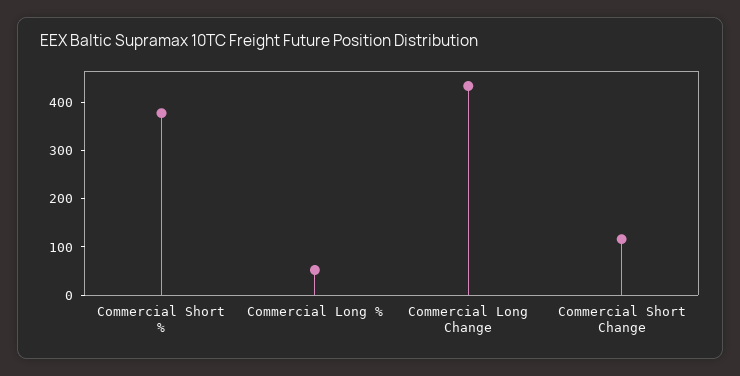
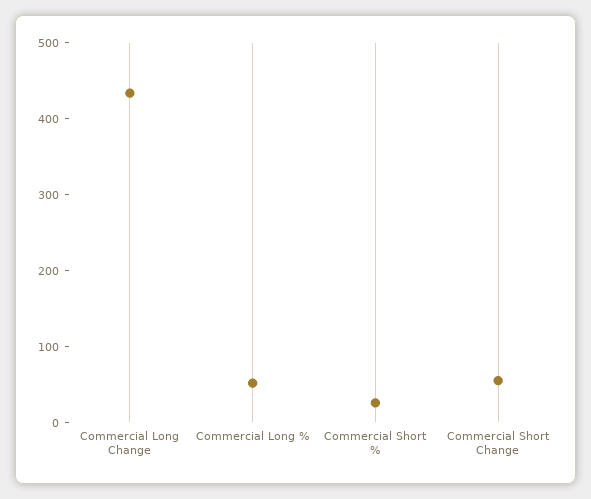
  {
-   "Commercial Short %": 380,
+   "Commercial Short %": 20,
    "Commercial Long %": 60,
    "Commercial Long Change": 440,
-   "Commercial Short Change": 120
+   "Commercial Short Change": 60
  }

